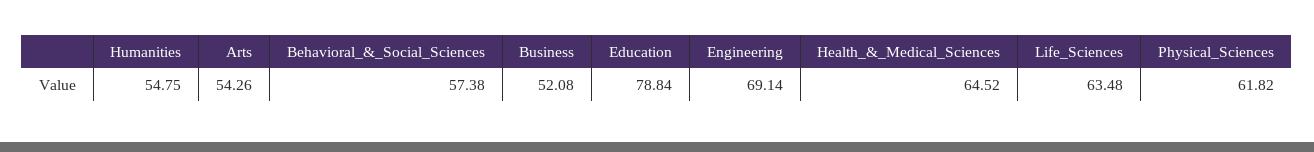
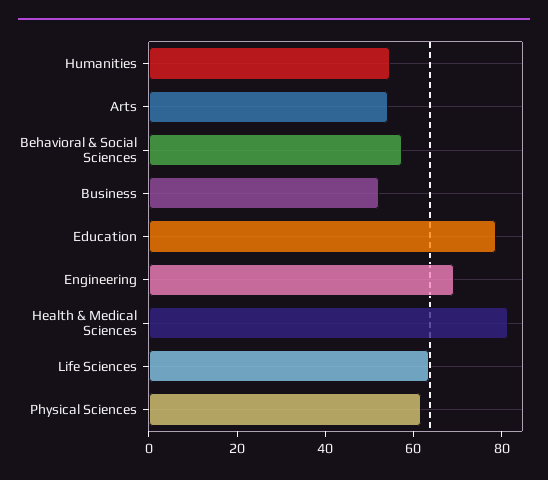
  {
    "Humanities": 54.75,
    "Arts": 54.26,
    "Behavioral_&_Social_Sciences": 57.38,
    "Business": 52.08,
    "Education": 78.84,
    "Engineering": 69.14,
-   "Health_&_Medical_Sciences": 64.52,
+   "Health_&_Medical_Sciences": 80,
    "Life_Sciences": 63.48,
    "Physical_Sciences": 61.82
  }

